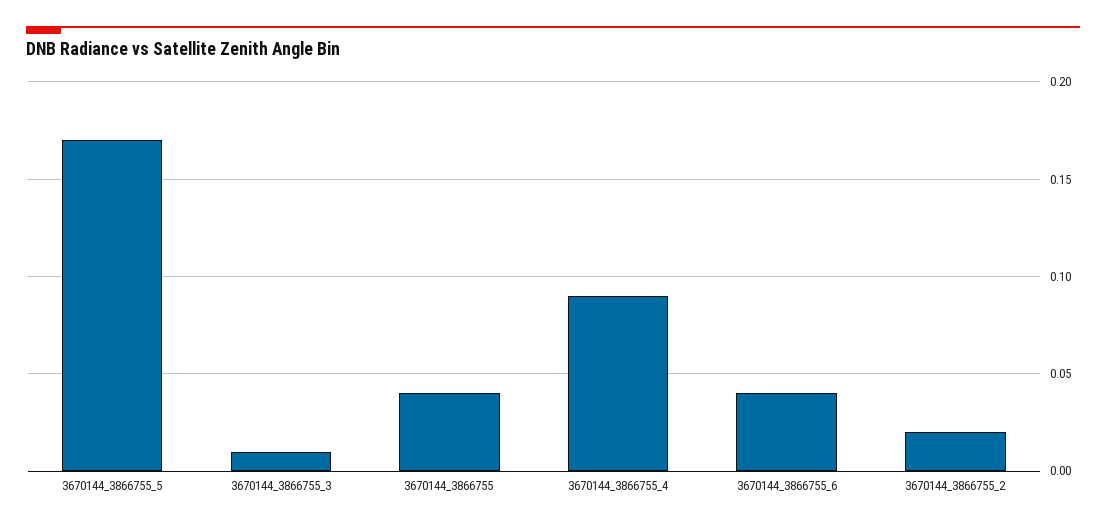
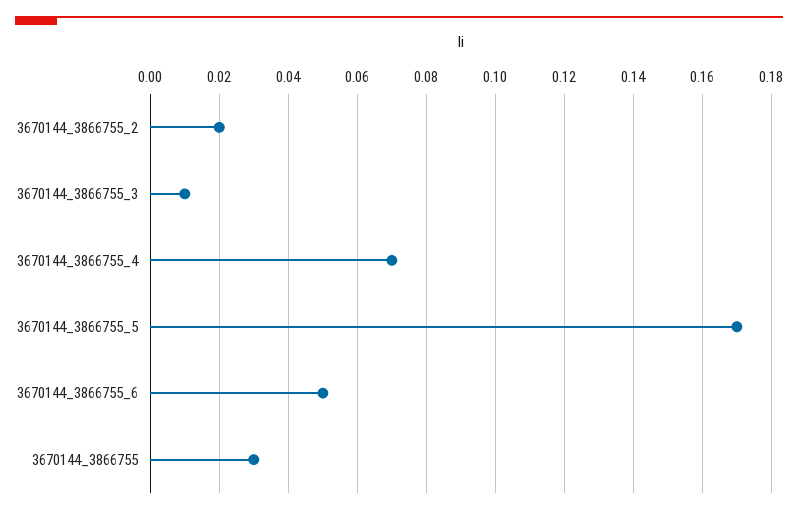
  {
    "3670144_3866755_5": 0.17,
    "3670144_3866755_3": 0.01,
-   "3670144_3866755": 0.04,
+   "3670144_3866755": 0.03,
-   "3670144_3866755_4": 0.09,
+   "3670144_3866755_4": 0.07,
-   "3670144_3866755_6": 0.04,
+   "3670144_3866755_6": 0.05,
    "3670144_3866755_2": 0.02
  }

